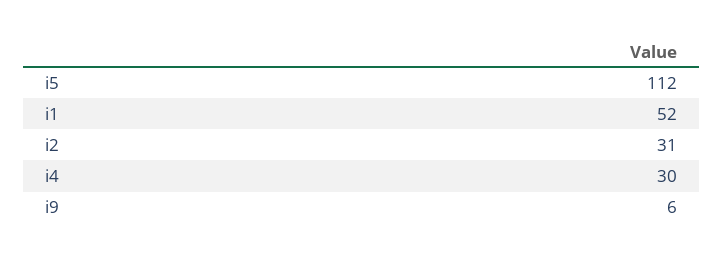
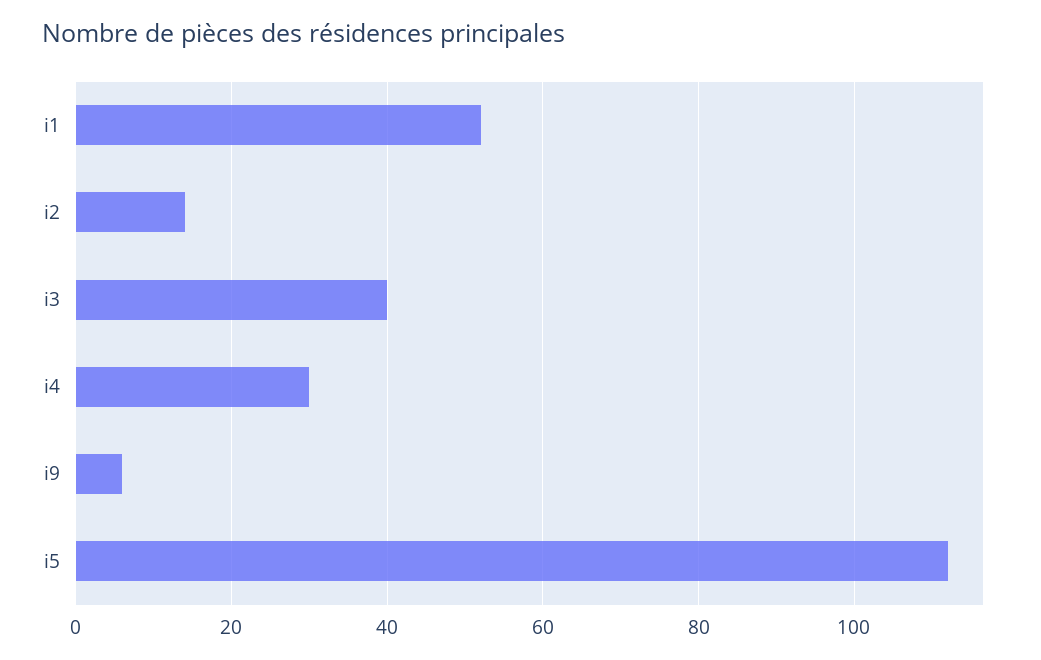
  {
    "i5": 112,
    "i1": 52,
-   "i2": 31,
+   "i2": 15,
    "i4": 30,
-   "i9": 6
+   "i9": 6,
+   "i3": 40
  }

